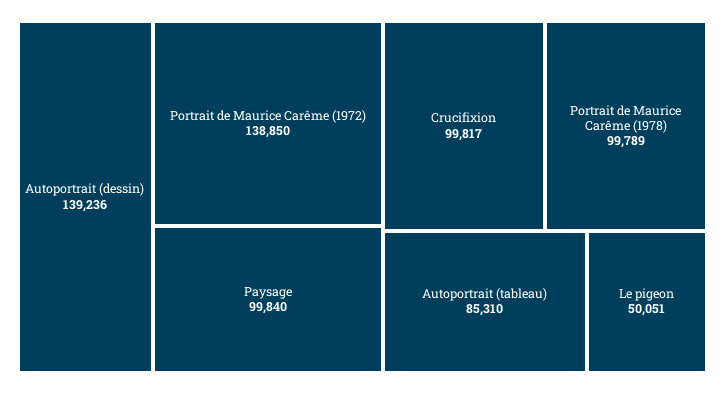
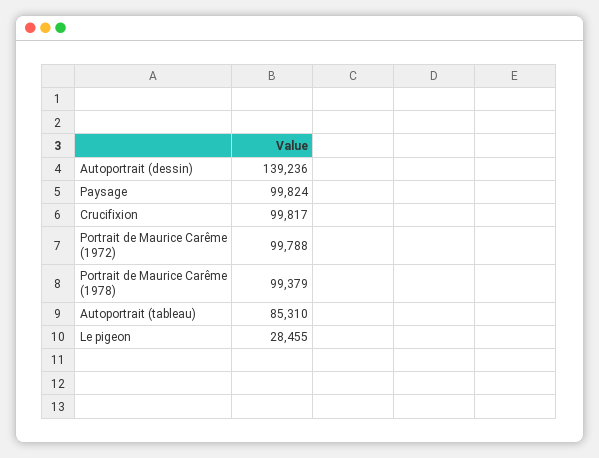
  {
    "Autoportrait (dessin)": 139236,
-   "Portrait de Maurice Carême (1972)": 138850,
+   "Portrait de Maurice Carême (1972)": 99788,
-   "Paysage": 99840,
+   "Paysage": 99824,
    "Crucifixion": 99817,
-   "Portrait de Maurice Carême (1978)": 99789,
+   "Portrait de Maurice Carême (1978)": 99379,
    "Autoportrait (tableau)": 85310,
-   "Le pigeon": 50051
+   "Le pigeon": 28455
  }

